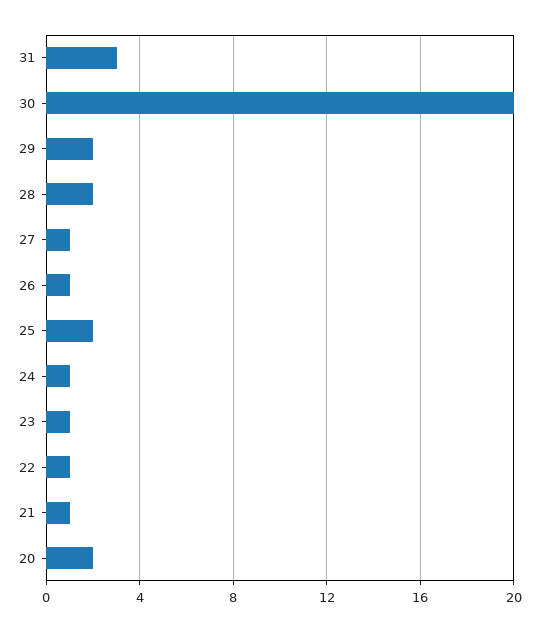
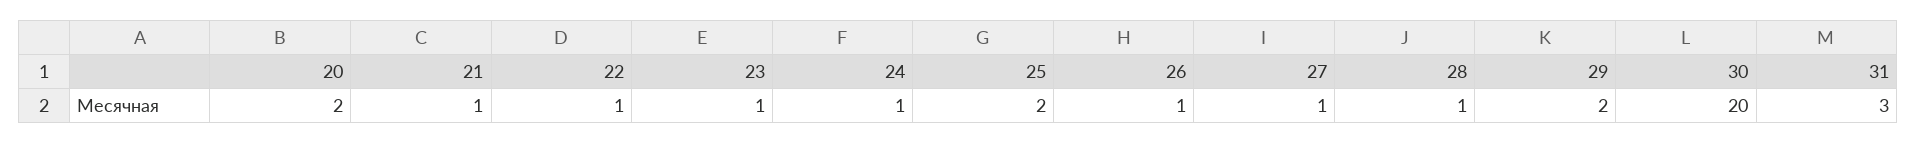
  {
    "31": 3,
    "30": 20,
    "29": 2,
-   "28": 2,
+   "28": 1,
    "27": 1,
    "26": 1,
    "25": 2,
    "24": 1,
    "23": 1,
    "22": 1,
    "21": 1,
    "20": 2
  }

